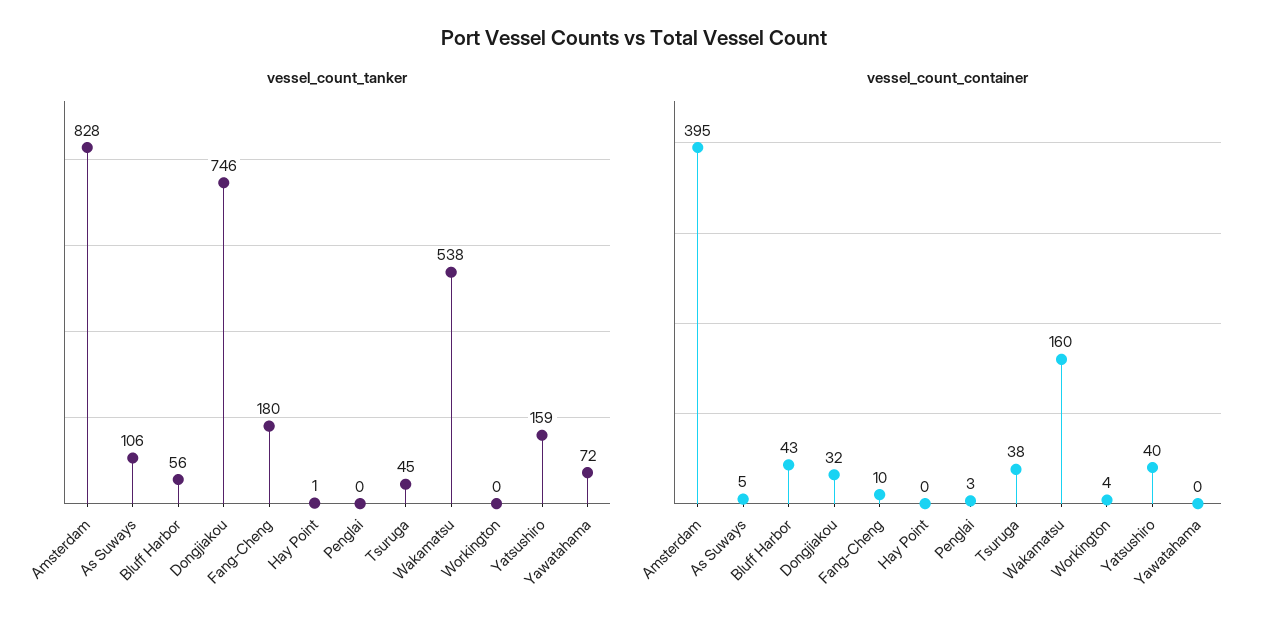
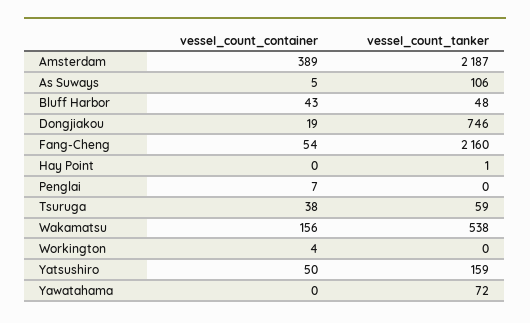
  {
    "vessel_count_tanker": {
-     "Amsterdam": 828,
+     "Amsterdam": 2187,
      "As Suways": 106,
-     "Bluff Harbor": 56,
+     "Bluff Harbor": 48,
      "Dongjiakou": 746,
-     "Fang-Cheng": 180,
+     "Fang-Cheng": 2160,
      "Hay Point": 1,
      "Penglai": 0,
-     "Tsuruga": 45,
+     "Tsuruga": 59,
      "Wakamatsu": 538,
      "Workington": 0,
      "Yatsushiro": 159,
      "Yawatahama": 72
    },
    "vessel_count_container": {
-     "Amsterdam": 395,
+     "Amsterdam": 389,
      "As Suways": 5,
      "Bluff Harbor": 43,
-     "Dongjiakou": 32,
+     "Dongjiakou": 19,
-     "Fang-Cheng": 10,
+     "Fang-Cheng": 54,
      "Hay Point": 0,
-     "Penglai": 3,
+     "Penglai": 7,
      "Tsuruga": 38,
-     "Wakamatsu": 160,
+     "Wakamatsu": 156,
      "Workington": 4,
-     "Yatsushiro": 40,
+     "Yatsushiro": 50,
      "Yawatahama": 0
    }
  }

